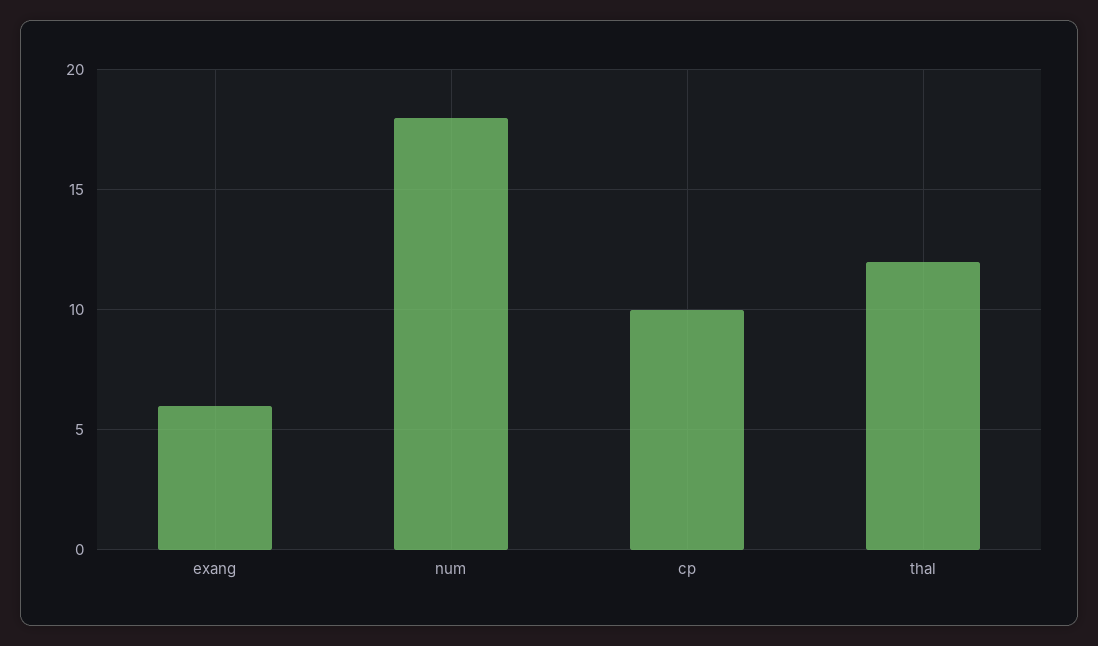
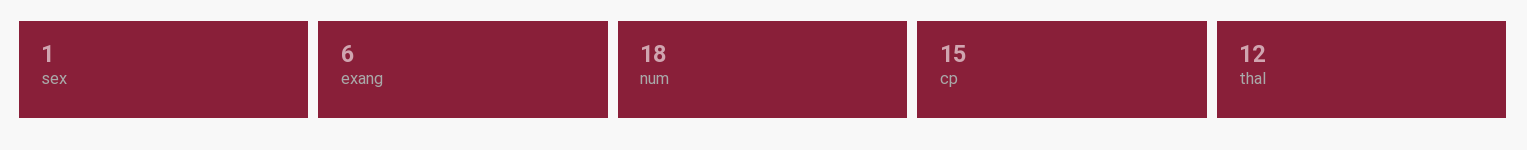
  {
    "exang": 6,
    "num": 18,
-   "cp": 10,
+   "cp": 15,
-   "thal": 12
+   "thal": 12,
+   "sex": 1
  }

